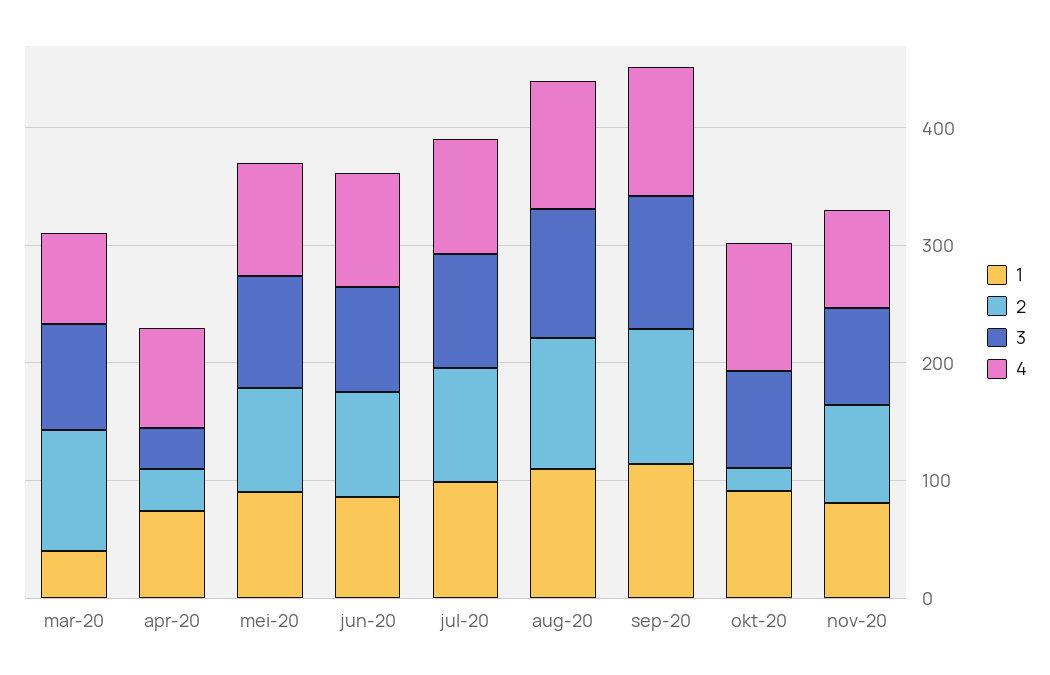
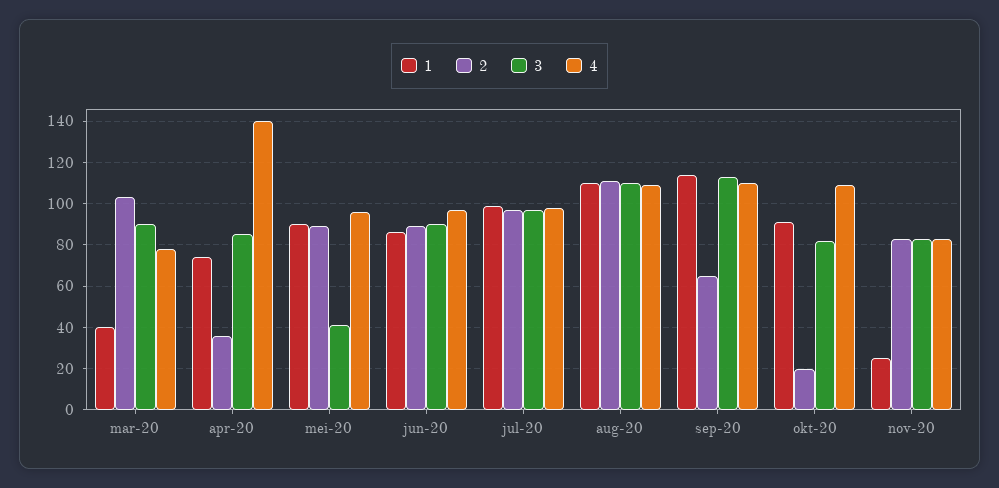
  {
    "1": {
      "mar-20": 40,
      "apr-20": 75,
      "mei-20": 90,
      "jun-20": 85,
      "jul-20": 100,
      "aug-20": 110,
      "sep-20": 115,
      "okt-20": 90,
-     "nov-20": 80
+     "nov-20": 25
    },
    "2": {
      "mar-20": 105,
      "apr-20": 35,
      "mei-20": 90,
      "jun-20": 90,
      "jul-20": 95,
      "aug-20": 110,
-     "sep-20": 120,
+     "sep-20": 65,
      "okt-20": 20,
      "nov-20": 85
    },
    "3": {
      "mar-20": 90,
-     "apr-20": 40,
+     "apr-20": 85,
-     "mei-20": 100,
+     "mei-20": 40,
      "jun-20": 90,
      "jul-20": 95,
      "aug-20": 110,
      "sep-20": 115,
      "okt-20": 80,
      "nov-20": 85
    },
    "4": {
      "mar-20": 80,
-     "apr-20": 80,
+     "apr-20": 140,
      "mei-20": 95,
      "jun-20": 95,
      "jul-20": 100,
      "aug-20": 110,
      "sep-20": 110,
      "okt-20": 110,
      "nov-20": 85
    }
  }

